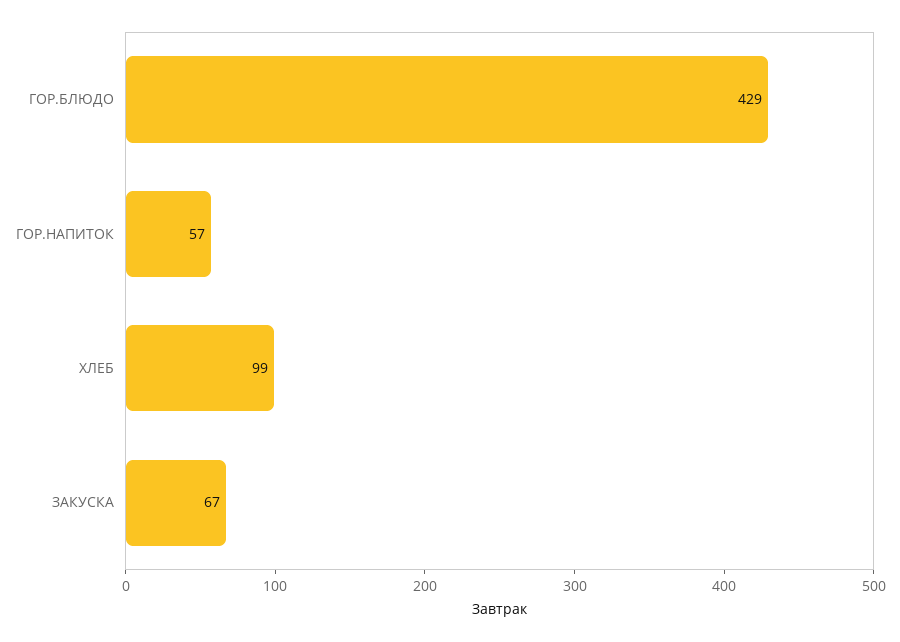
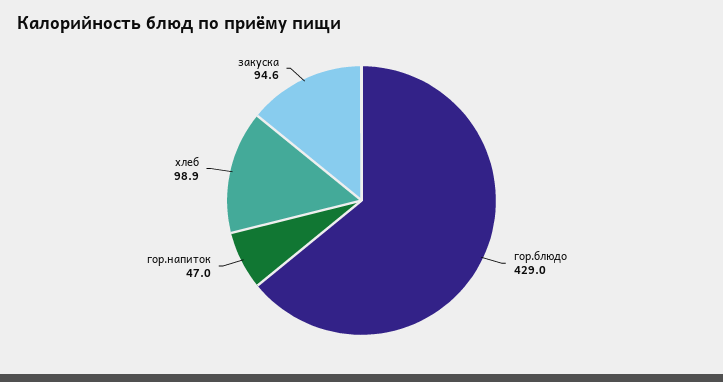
  {
    "ГОР.БЛЮДО": 429,
-   "ГОР.НАПИТОК": 57,
+   "ГОР.НАПИТОК": 47,
    "ХЛЕБ": 98.9,
-   "ЗАКУСКА": 67
+   "ЗАКУСКА": 94.6
  }

